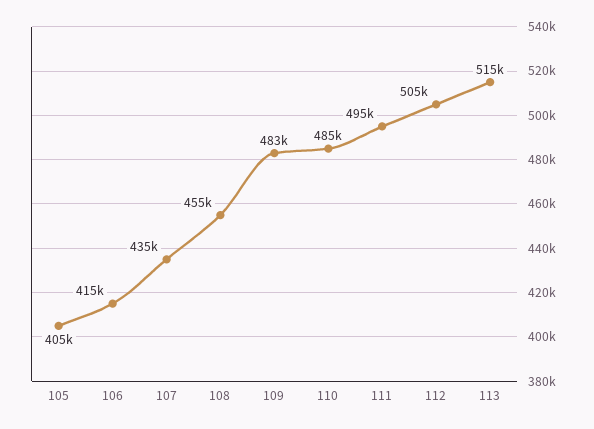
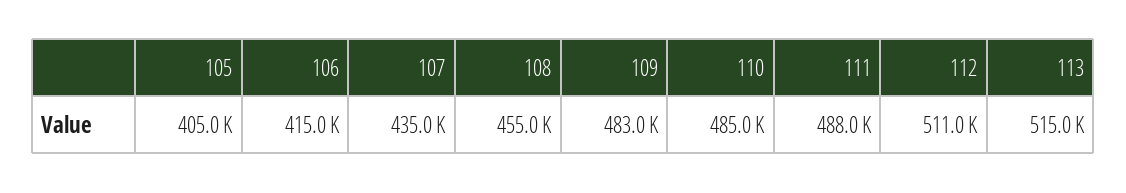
  {
    "105": 405000,
    "106": 415000,
    "107": 435000,
    "108": 455000,
    "109": 483000,
    "110": 485000,
-   "111": 495000,
+   "111": 488000,
-   "112": 505000,
+   "112": 511000,
    "113": 515000
  }

